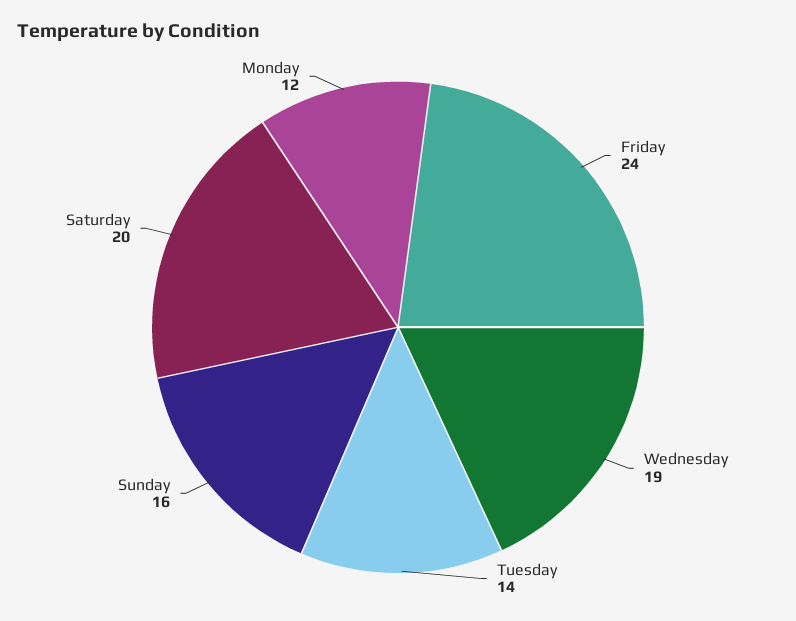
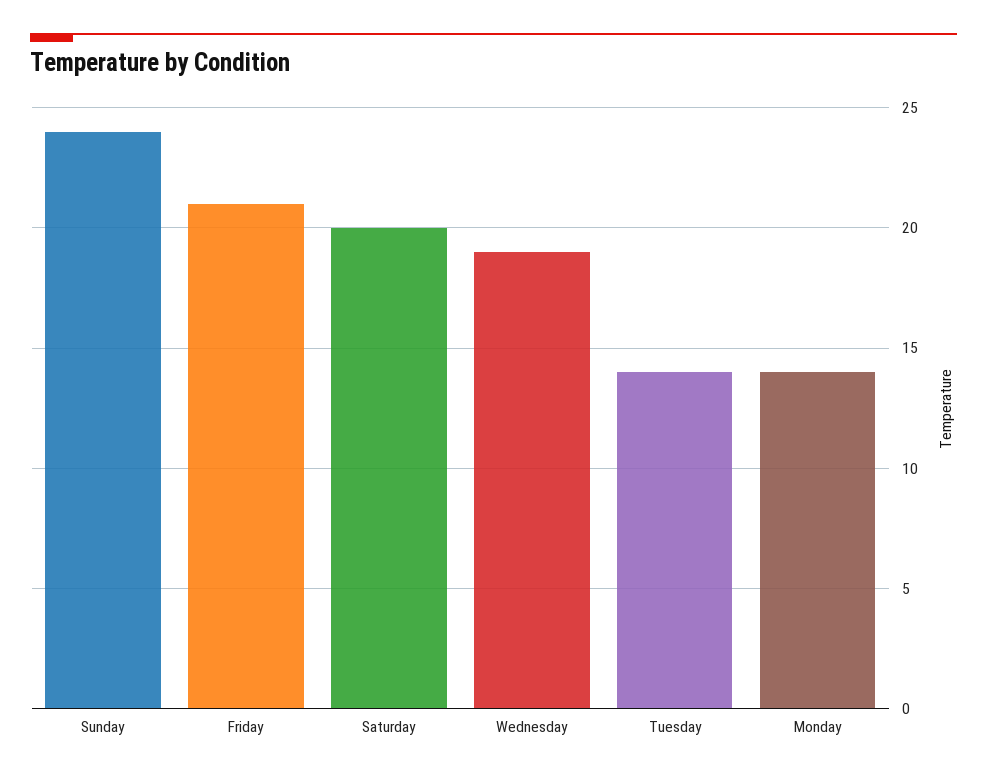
  {
-   "Friday": 24,
+   "Friday": 21,
    "Wednesday": 19,
    "Tuesday": 14,
-   "Sunday": 16,
+   "Sunday": 24,
    "Saturday": 20,
-   "Monday": 12
+   "Monday": 14
  }

